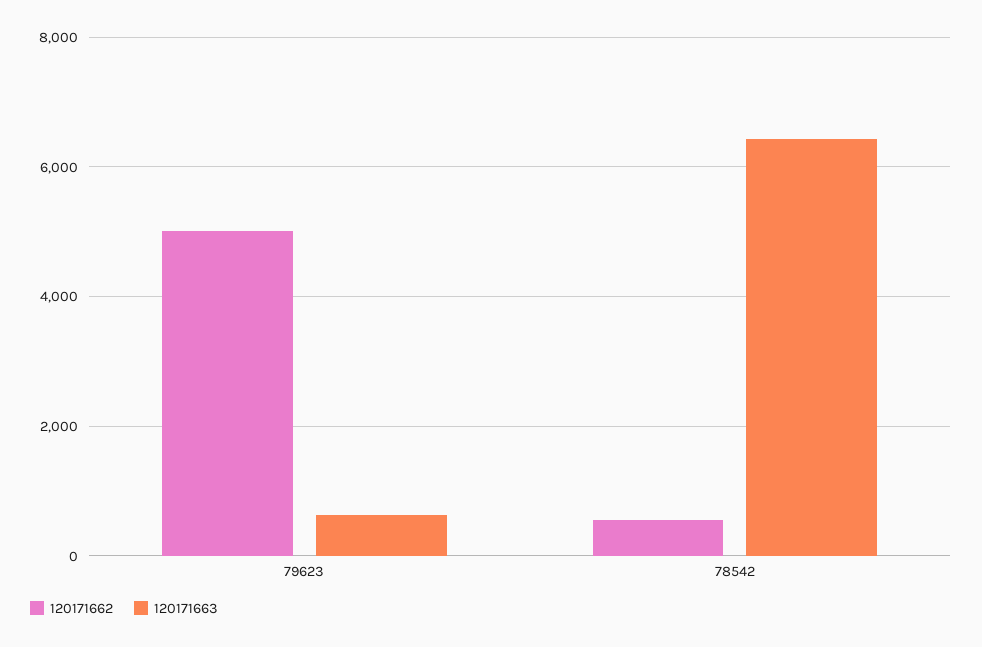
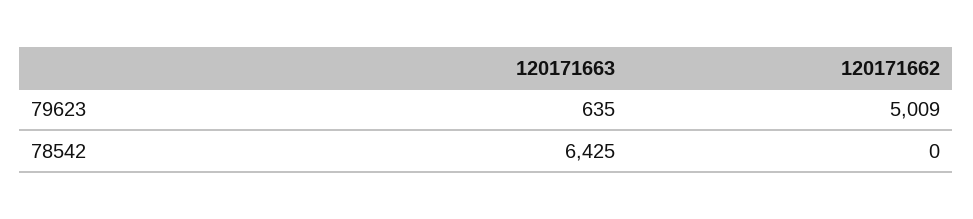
  {
    "120171662": {
      "79623": 5009,
-     "78542": 600
+     "78542": 0
    },
    "120171663": {
      "79623": 635,
      "78542": 6425
    }
  }

